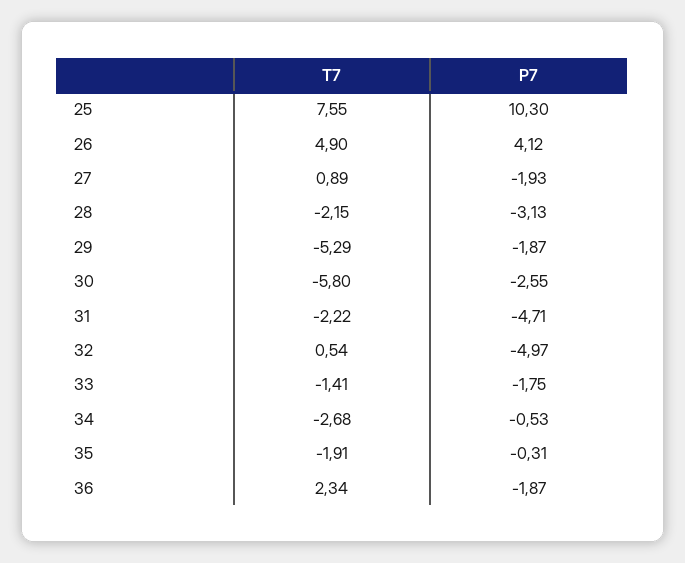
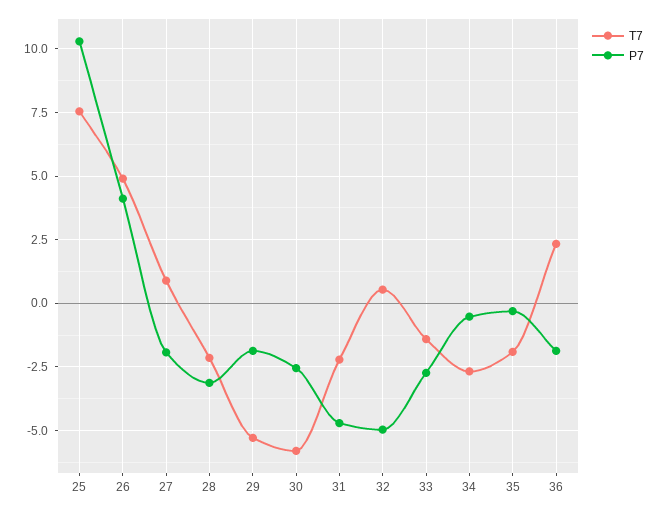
  {
    "T7": {
      "25": 7.55,
      "26": 4.9,
      "27": 0.89,
      "28": -2.15,
      "29": -5.29,
      "30": -5.8,
      "31": -2.22,
      "32": 0.54,
      "33": -1.41,
      "34": -2.68,
      "35": -1.91,
      "36": 2.34
    },
    "P7": {
      "25": 10.3,
      "26": 4.12,
      "27": -1.93,
      "28": -3.13,
      "29": -1.87,
      "30": -2.55,
      "31": -4.71,
      "32": -4.97,
-     "33": -1.75,
+     "33": -2.75,
      "34": -0.53,
      "35": -0.31,
      "36": -1.87
    }
  }

